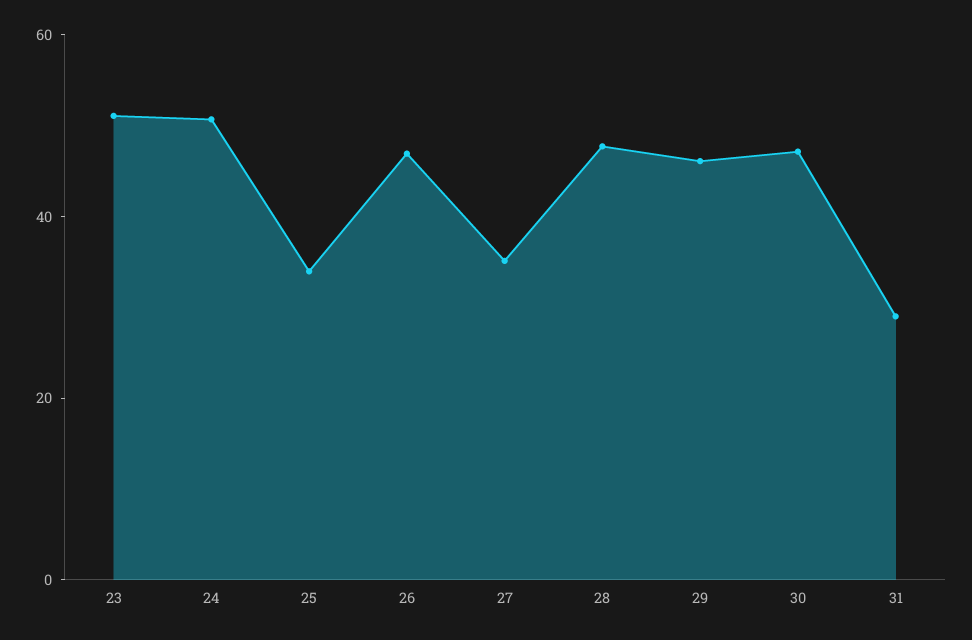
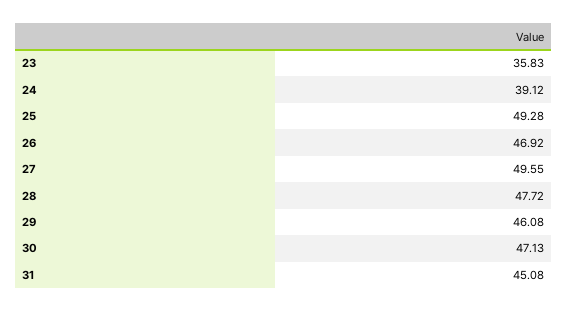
  {
-   "23": 50,
+   "23": 35.83,
-   "24": 50,
+   "24": 39.12,
-   "25": 35,
+   "25": 49.28,
    "26": 46.92,
-   "27": 35,
+   "27": 49.55,
    "28": 47.72,
    "29": 46.08,
    "30": 47.13,
-   "31": 30
+   "31": 45.08
  }

